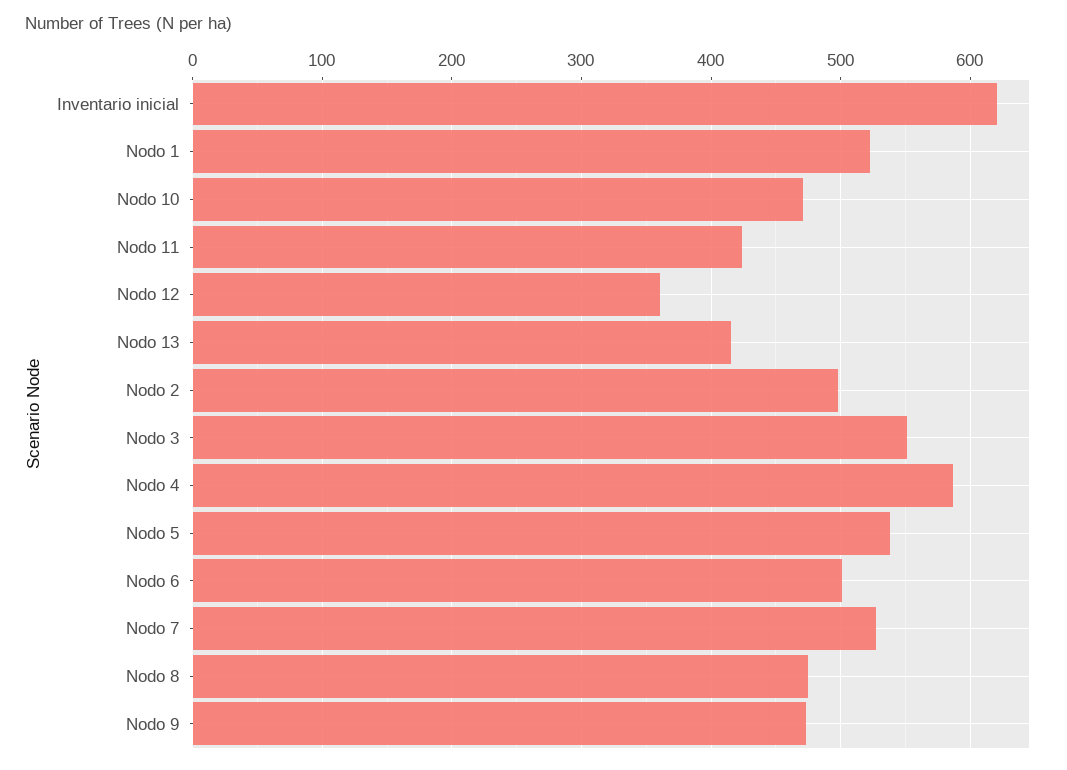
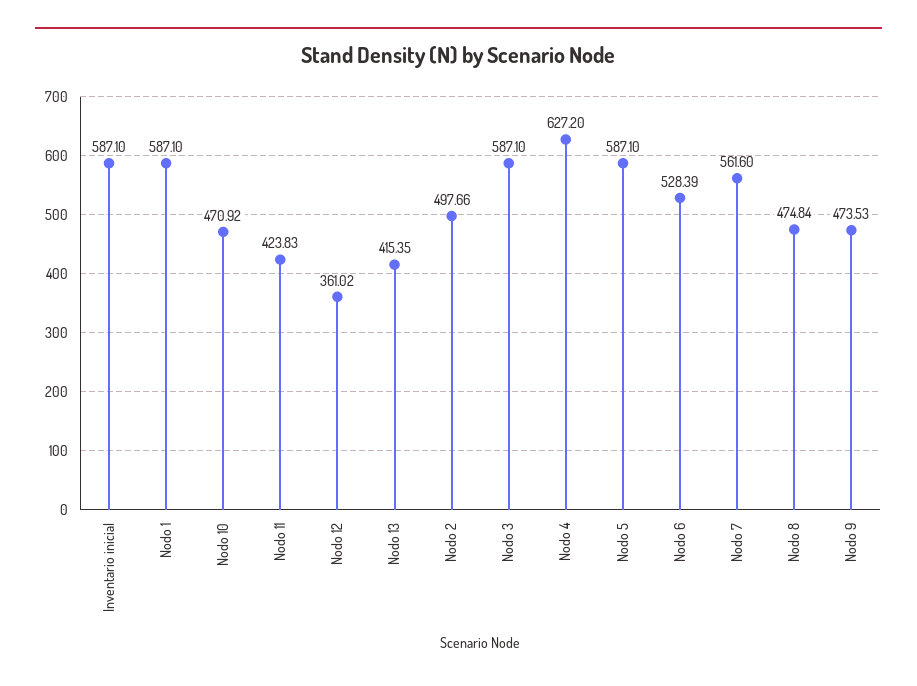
  {
-   "Inventario inicial": 620,
+   "Inventario inicial": 587.1,
-   "Nodo 1": 520,
+   "Nodo 1": 587.1,
    "Nodo 10": 470.92,
    "Nodo 11": 423.83,
    "Nodo 12": 361.02,
    "Nodo 13": 415.35,
    "Nodo 2": 497.66,
-   "Nodo 3": 550,
+   "Nodo 3": 587.1,
-   "Nodo 4": 590,
+   "Nodo 4": 627.2,
-   "Nodo 5": 540,
+   "Nodo 5": 587.1,
-   "Nodo 6": 500,
+   "Nodo 6": 528.39,
-   "Nodo 7": 530,
+   "Nodo 7": 561.6,
    "Nodo 8": 474.84,
    "Nodo 9": 473.53
  }

